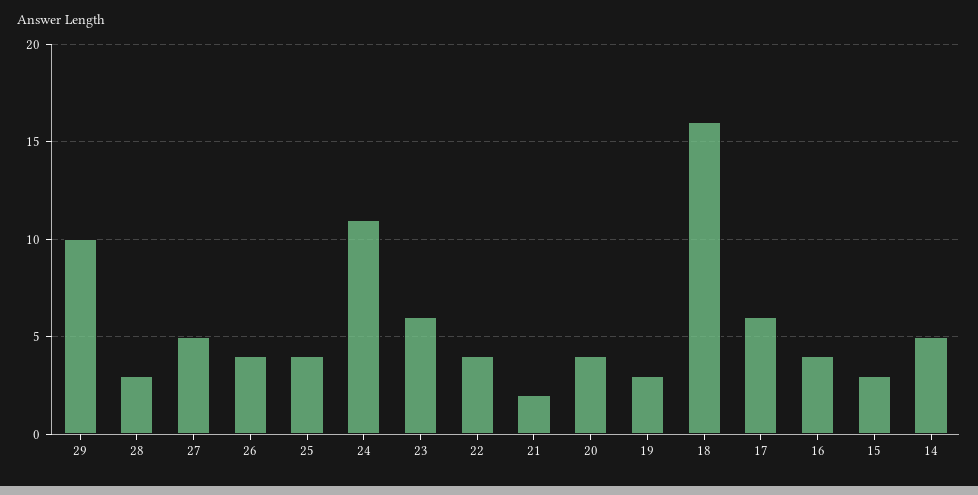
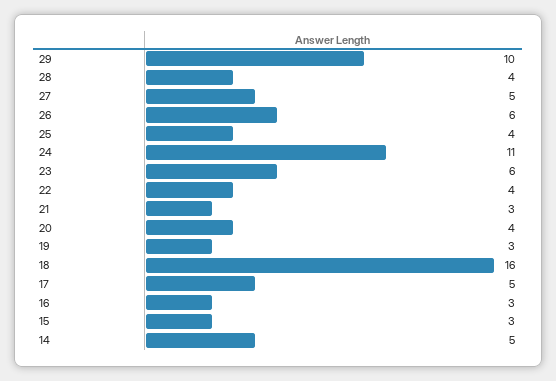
  {
    "29": 10,
-   "28": 3,
+   "28": 4,
    "27": 5,
-   "26": 4,
+   "26": 6,
    "25": 4,
    "24": 11,
    "23": 6,
    "22": 4,
-   "21": 2,
+   "21": 3,
    "20": 4,
    "19": 3,
    "18": 16,
-   "17": 6,
+   "17": 5,
-   "16": 4,
+   "16": 3,
    "15": 3,
    "14": 5
  }

